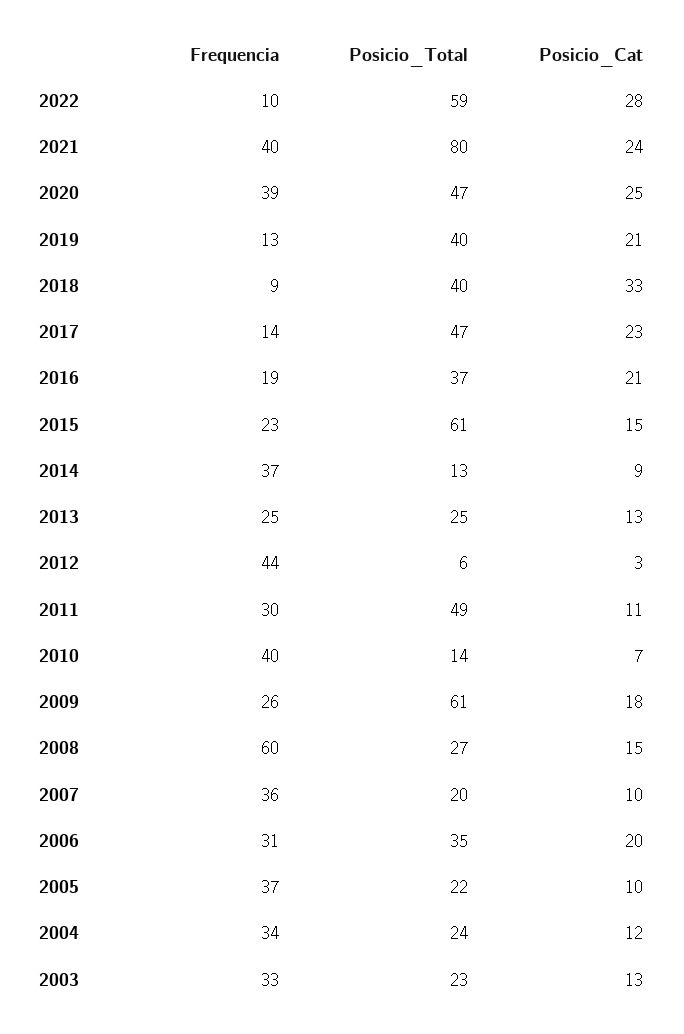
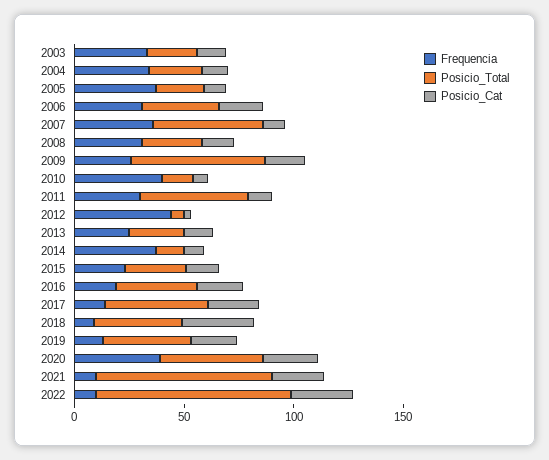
  {
    "Frequencia": {
      "2022": 10,
-     "2021": 40,
+     "2021": 10,
      "2020": 39,
      "2019": 13,
      "2018": 9,
      "2017": 14,
      "2016": 19,
      "2015": 23,
      "2014": 37,
      "2013": 25,
      "2012": 44,
      "2011": 30,
      "2010": 40,
      "2009": 26,
-     "2008": 60,
+     "2008": 30,
      "2007": 36,
      "2006": 31,
      "2005": 37,
      "2004": 34,
      "2003": 33
    },
    "Posicio_Total": {
-     "2022": 59,
+     "2022": 90,
      "2021": 80,
      "2020": 47,
      "2019": 40,
      "2018": 40,
      "2017": 47,
      "2016": 37,
-     "2015": 61,
+     "2015": 30,
      "2014": 13,
      "2013": 25,
      "2012": 6,
      "2011": 49,
      "2010": 14,
      "2009": 61,
      "2008": 27,
-     "2007": 20,
+     "2007": 50,
      "2006": 35,
      "2005": 22,
      "2004": 24,
      "2003": 23
    },
    "Posicio_Cat": {
      "2022": 28,
      "2021": 24,
      "2020": 25,
      "2019": 21,
      "2018": 33,
      "2017": 23,
      "2016": 21,
      "2015": 15,
      "2014": 9,
      "2013": 13,
      "2012": 3,
      "2011": 11,
      "2010": 7,
      "2009": 18,
      "2008": 15,
      "2007": 10,
      "2006": 20,
      "2005": 10,
      "2004": 12,
      "2003": 13
    }
  }

